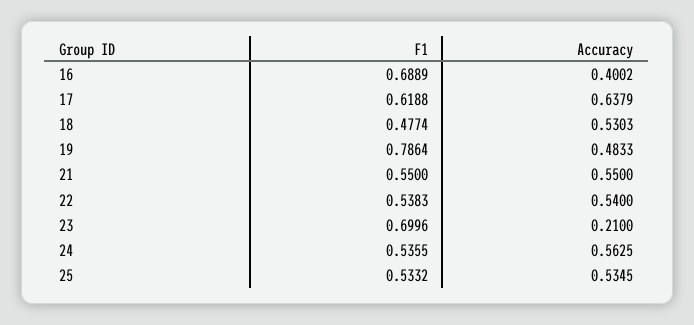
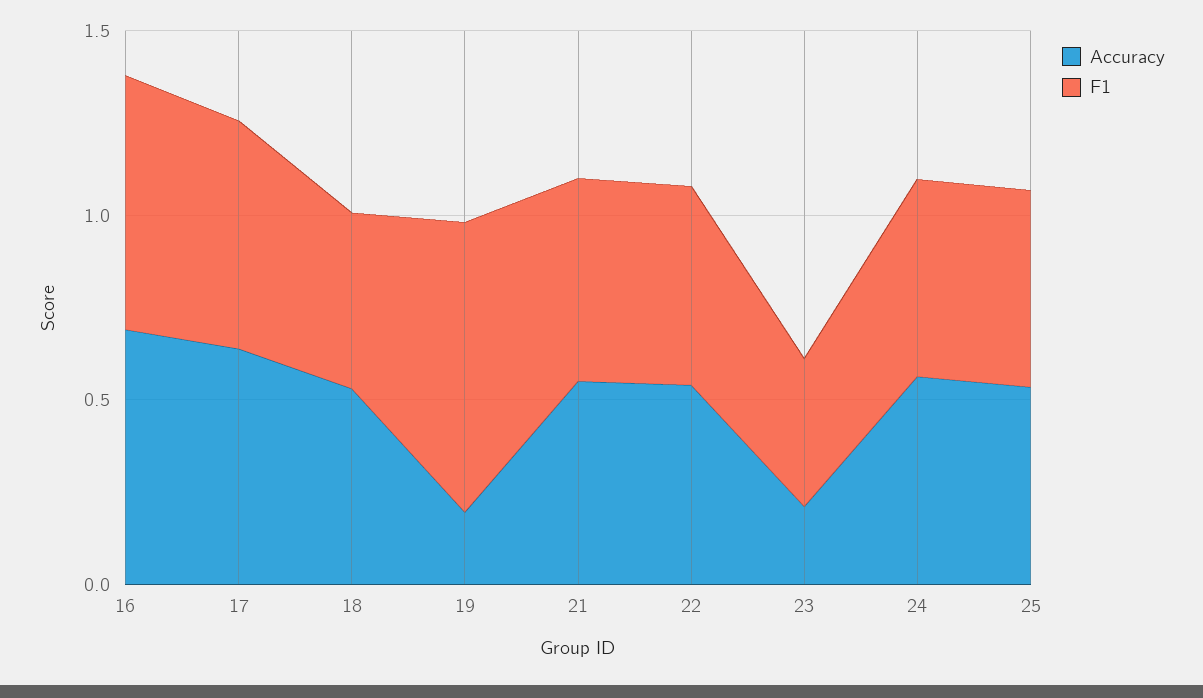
  {
    "F1": {
      "16": 0.6889,
      "17": 0.6188,
      "18": 0.4774,
      "19": 0.7864,
      "21": 0.55,
      "22": 0.5383,
-     "23": 0.6996,
+     "23": 0.4,
      "24": 0.5355,
      "25": 0.5332
    },
    "Accuracy": {
-     "16": 0.4002,
+     "16": 0.7,
      "17": 0.6379,
      "18": 0.5303,
-     "19": 0.4833,
+     "19": 0.2,
      "21": 0.55,
      "22": 0.54,
      "23": 0.21,
      "24": 0.5625,
      "25": 0.5345
    }
  }

